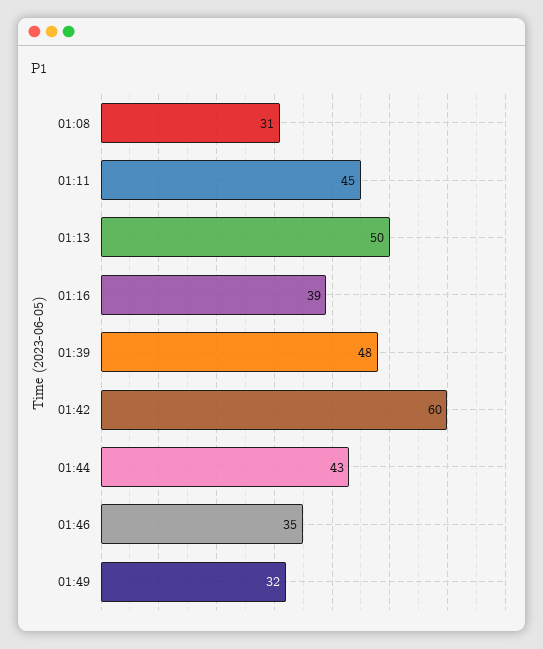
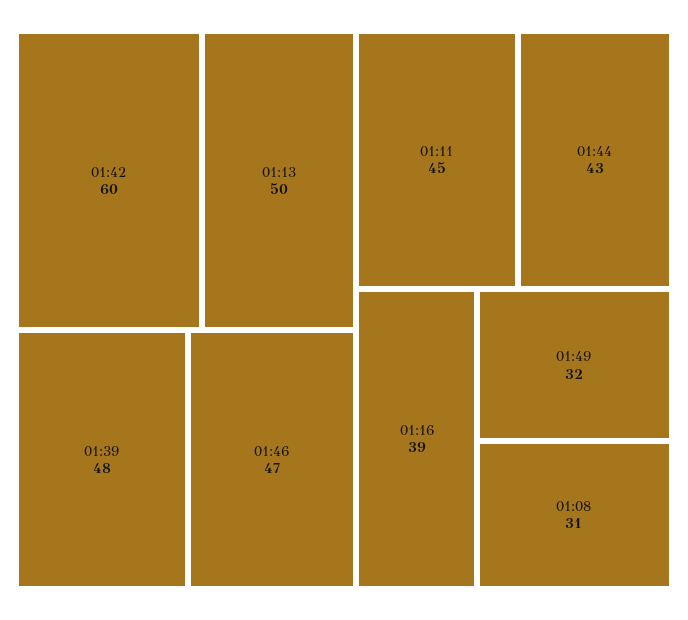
  {
    "01:08": 31,
    "01:11": 45,
    "01:13": 50,
    "01:16": 39,
    "01:39": 48,
    "01:42": 60,
    "01:44": 43,
-   "01:46": 35,
+   "01:46": 47,
    "01:49": 32
  }

